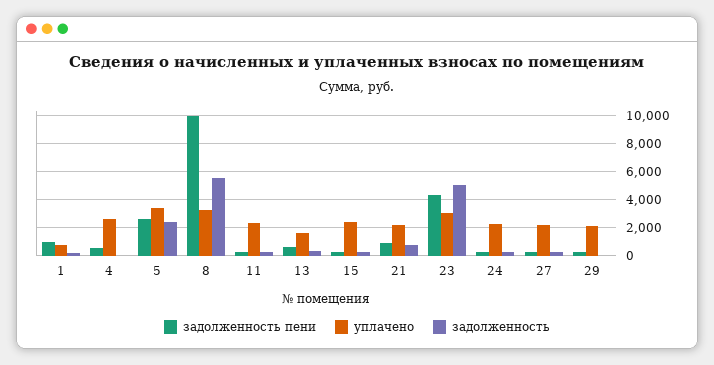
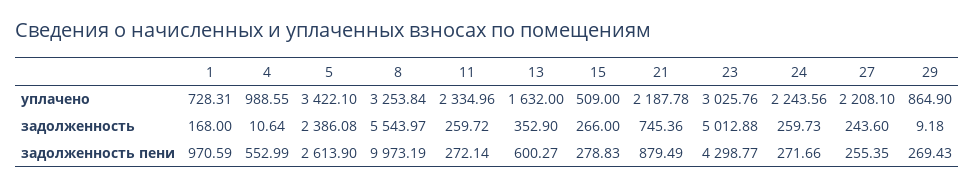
  {
    "задолженность пени": {
      "1": 970.59,
      "4": 552.99,
      "5": 2613.9,
      "8": 9973.19,
      "11": 272.14,
      "13": 600.27,
      "15": 278.83,
      "21": 879.49,
      "23": 4298.77,
      "24": 271.66,
      "27": 255.35,
      "29": 269.43
    },
    "уплачено": {
      "1": 728.31,
-     "4": 2500,
+     "4": 988.55,
      "5": 3422.1,
      "8": 3253.84,
      "11": 2334.96,
      "13": 1632,
-     "15": 2500,
+     "15": 509,
      "21": 2187.78,
      "23": 3025.76,
      "24": 2243.56,
      "27": 2208.1,
-     "29": 2000
+     "29": 864.9
    },
    "задолженность": {
      "1": 168,
      "4": 10.64,
      "5": 2386.08,
      "8": 5543.97,
      "11": 259.72,
      "13": 352.9,
      "15": 266,
      "21": 745.36,
      "23": 5012.88,
      "24": 259.73,
      "27": 243.6,
      "29": 9.18
    }
  }

